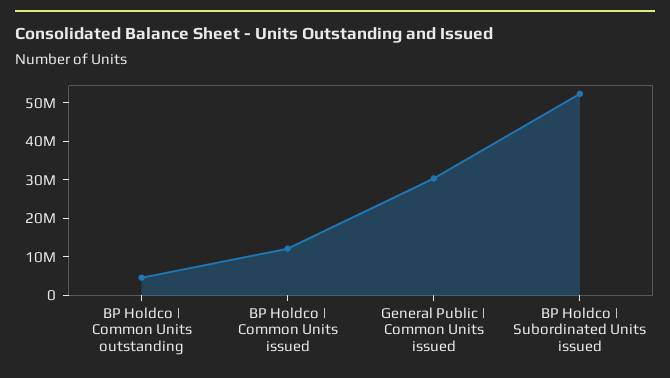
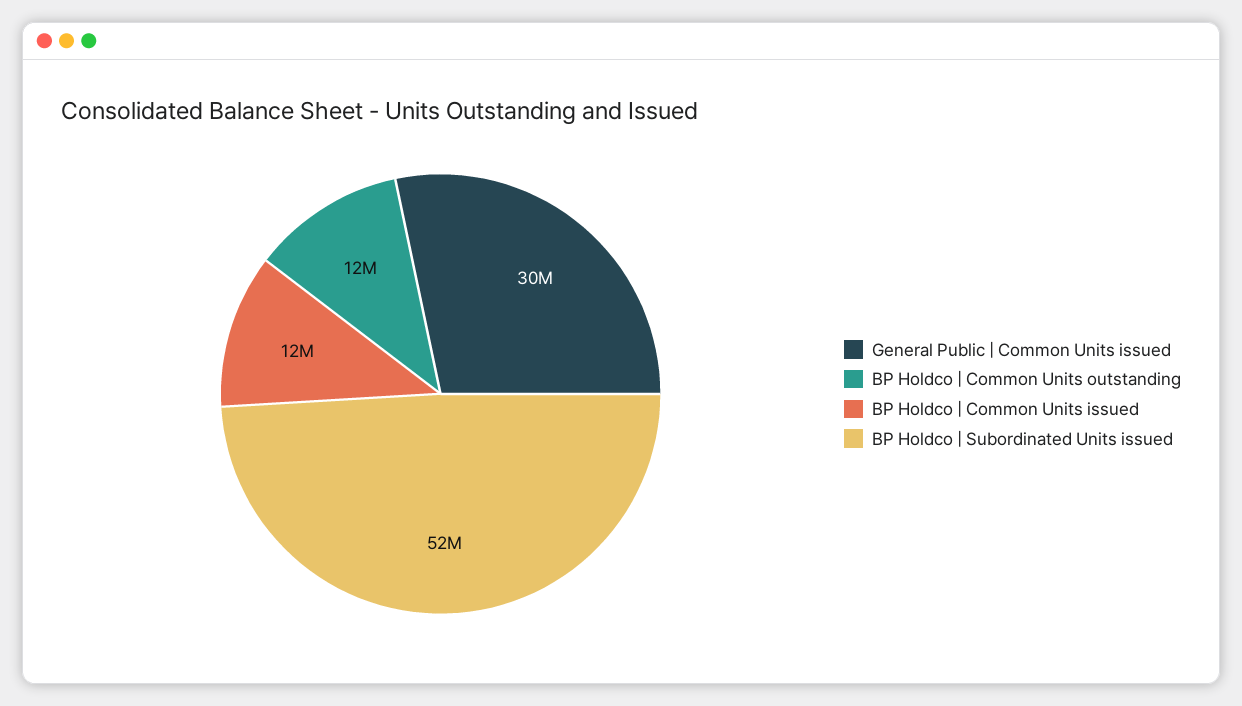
  {
-   "BP Holdco | Common Units outstanding": 5000000,
+   "BP Holdco | Common Units outstanding": 12000000,
    "BP Holdco | Common Units issued": 12000000,
    "General Public | Common Units issued": 30000000,
    "BP Holdco | Subordinated Units issued": 52000000
  }

